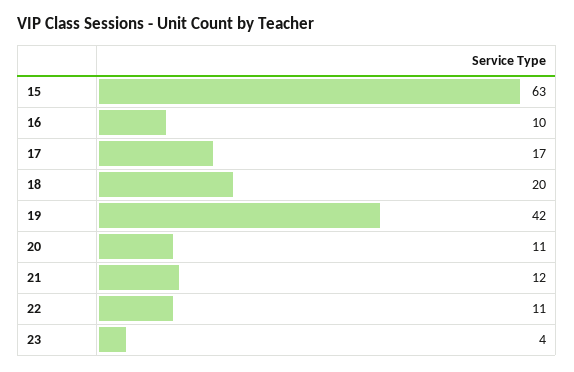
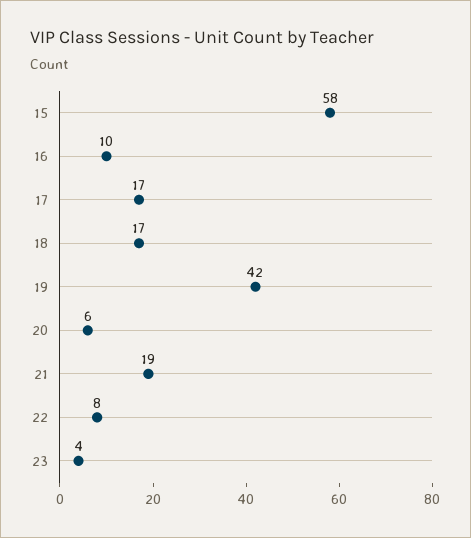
  {
-   "15": 63,
+   "15": 58,
    "16": 10,
    "17": 17,
-   "18": 20,
+   "18": 17,
    "19": 42,
-   "20": 11,
+   "20": 6,
-   "21": 12,
+   "21": 19,
-   "22": 11,
+   "22": 8,
    "23": 4
  }

